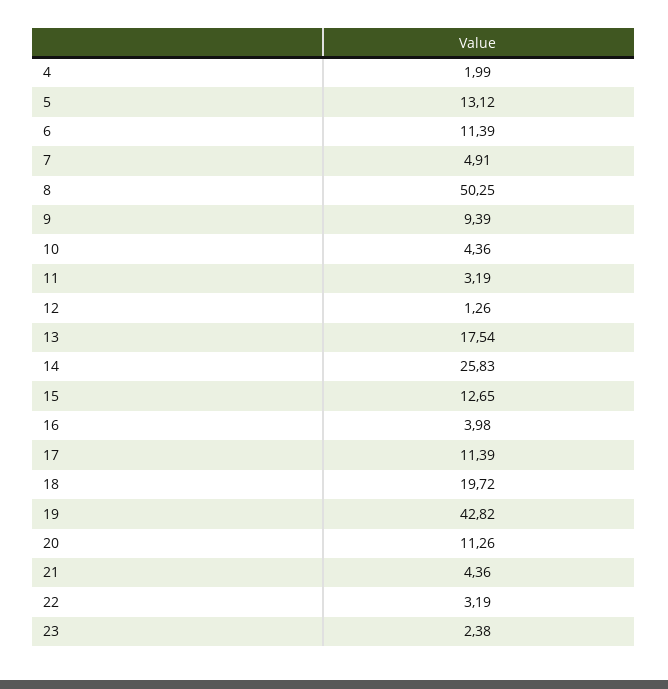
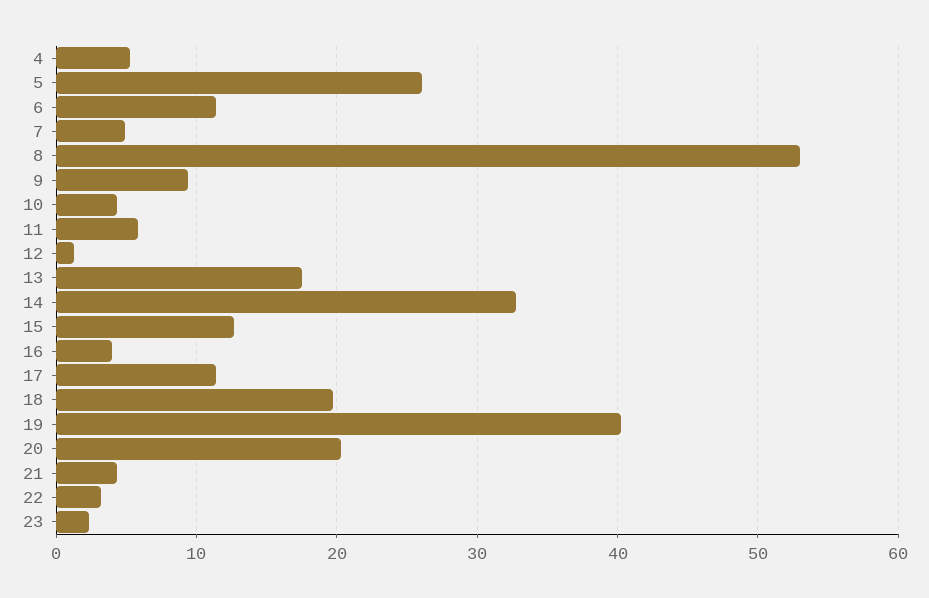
  {
-   "4": 1.99,
+   "4": 5,
-   "5": 13.12,
+   "5": 26,
    "6": 11.39,
    "7": 4.91,
-   "8": 50.25,
+   "8": 53,
    "9": 9.39,
    "10": 4.36,
-   "11": 3.19,
+   "11": 6,
    "12": 1.26,
    "13": 17.54,
-   "14": 25.83,
+   "14": 33,
    "15": 12.65,
    "16": 3.98,
    "17": 11.39,
    "18": 19.72,
-   "19": 42.82,
+   "19": 40,
-   "20": 11.26,
+   "20": 20,
    "21": 4.36,
    "22": 3.19,
    "23": 2.38
  }

